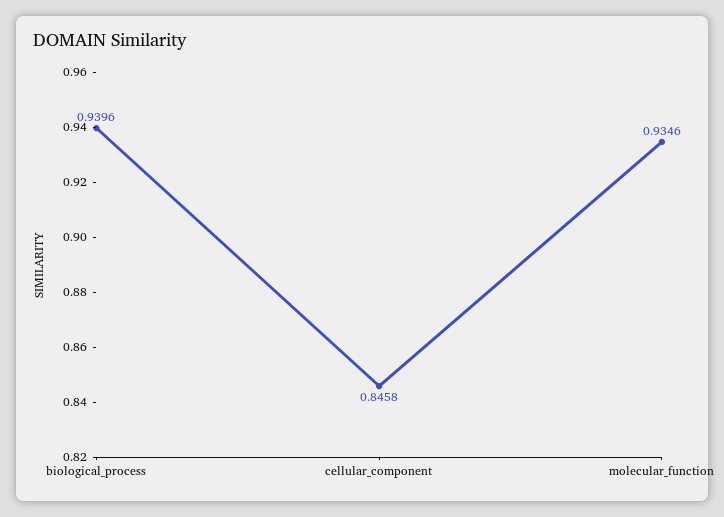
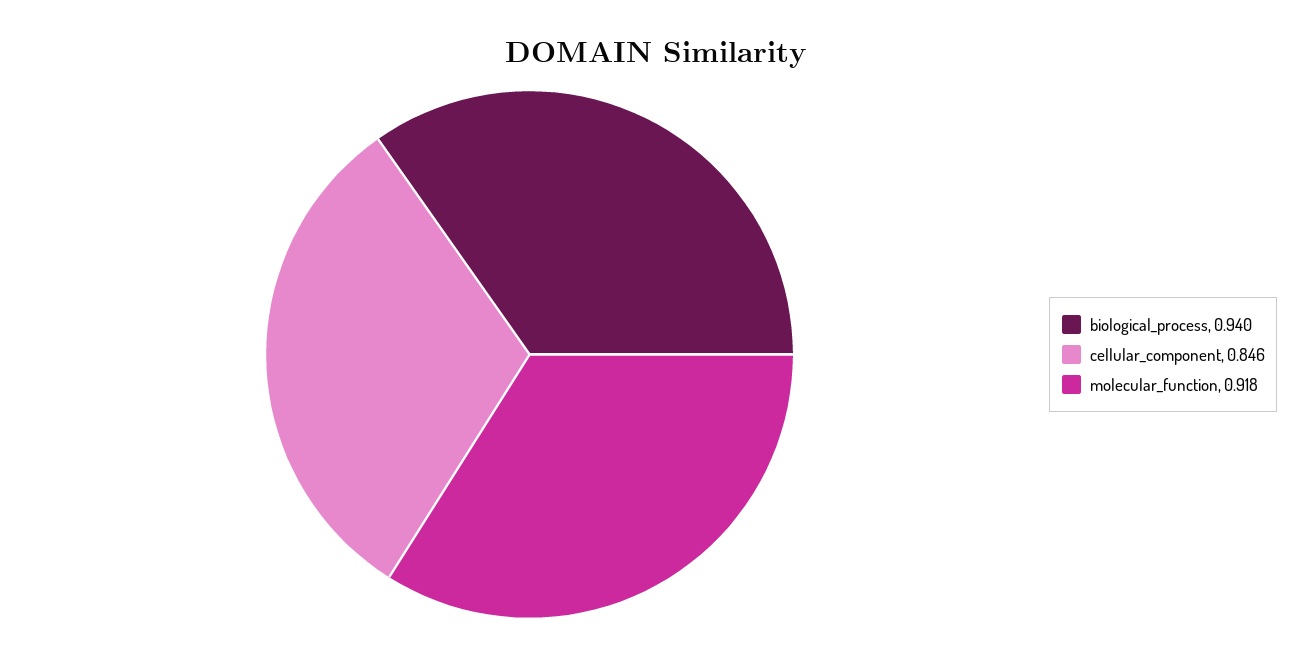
  {
    "biological_process": 0.9396,
    "cellular_component": 0.8458,
-   "molecular_function": 0.9346
+   "molecular_function": 0.918
  }

